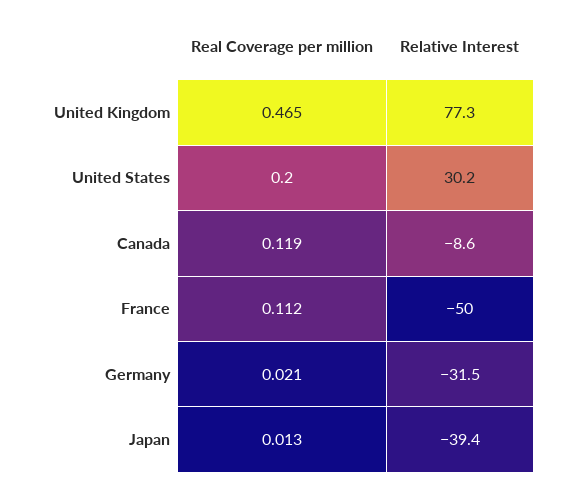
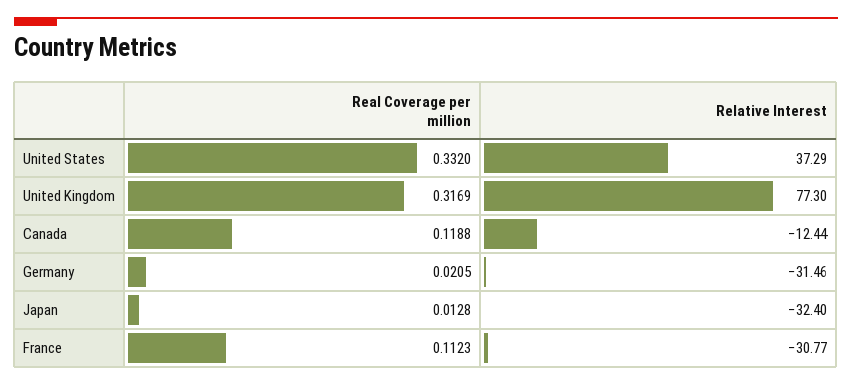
  {
    "Real Coverage per million": {
-     "United Kingdom": 0.465,
+     "United Kingdom": 0.3169,
-     "United States": 0.2,
+     "United States": 0.332,
      "Canada": 0.1188,
      "France": 0.1123,
      "Germany": 0.0205,
      "Japan": 0.0128
    },
    "Relative Interest": {
      "United Kingdom": 77.3,
-     "United States": 30.2,
+     "United States": 37.29,
-     "Canada": -8.6,
+     "Canada": -12.44,
-     "France": -50,
+     "France": -30.77,
      "Germany": -31.46,
-     "Japan": -39.4
+     "Japan": -32.4
    }
  }

